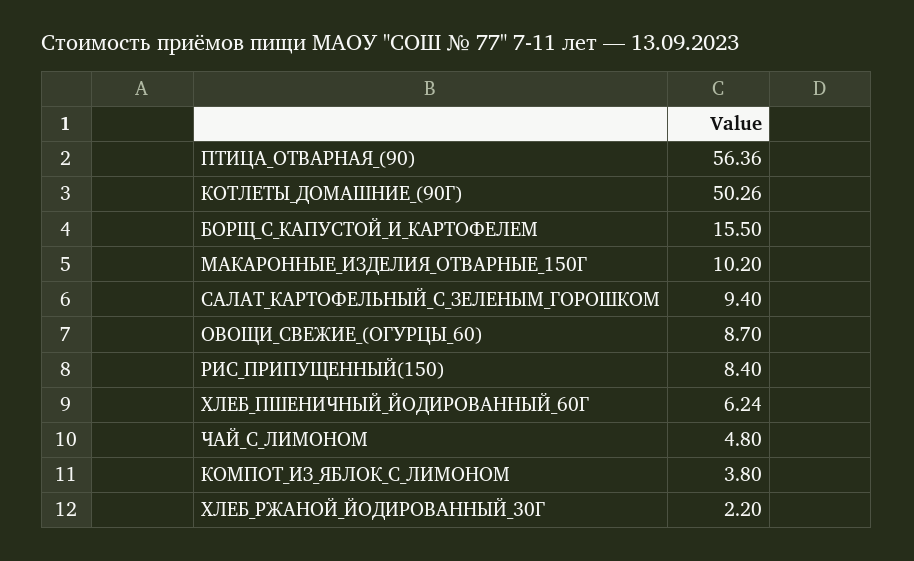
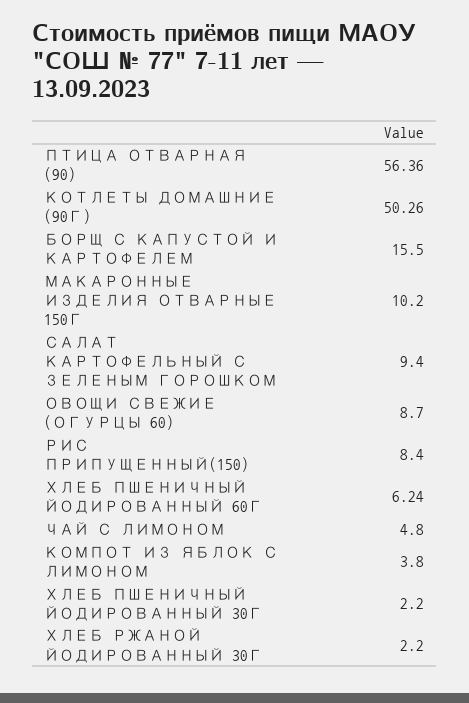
  {
    "ПТИЦА_ОТВАРНАЯ_(90)": 56.36,
    "КОТЛЕТЫ_ДОМАШНИЕ_(90Г)": 50.26,
    "БОРЩ_С_КАПУСТОЙ_И_КАРТОФЕЛЕМ": 15.5,
    "МАКАРОННЫЕ_ИЗДЕЛИЯ_ОТВАРНЫЕ_150Г": 10.2,
    "САЛАТ_КАРТОФЕЛЬНЫЙ_С_ЗЕЛЕНЫМ_ГОРОШКОМ": 9.4,
    "ОВОЩИ_СВЕЖИЕ_(ОГУРЦЫ_60)": 8.7,
    "РИС_ПРИПУЩЕННЫЙ(150)": 8.4,
    "ХЛЕБ_ПШЕНИЧНЫЙ_ЙОДИРОВАННЫЙ_60Г": 6.24,
    "ЧАЙ_С_ЛИМОНОМ": 4.8,
    "КОМПОТ_ИЗ_ЯБЛОК_С_ЛИМОНОМ": 3.8,
-   "ХЛЕБ_РЖАНОЙ_ЙОДИРОВАННЫЙ_30Г": 2.2
+   "ХЛЕБ_РЖАНОЙ_ЙОДИРОВАННЫЙ_30Г": 2.2,
+   "ХЛЕБ ПШЕНИЧНЫЙ ЙОДИРОВАННЫЙ 30Г": 2.2
  }

